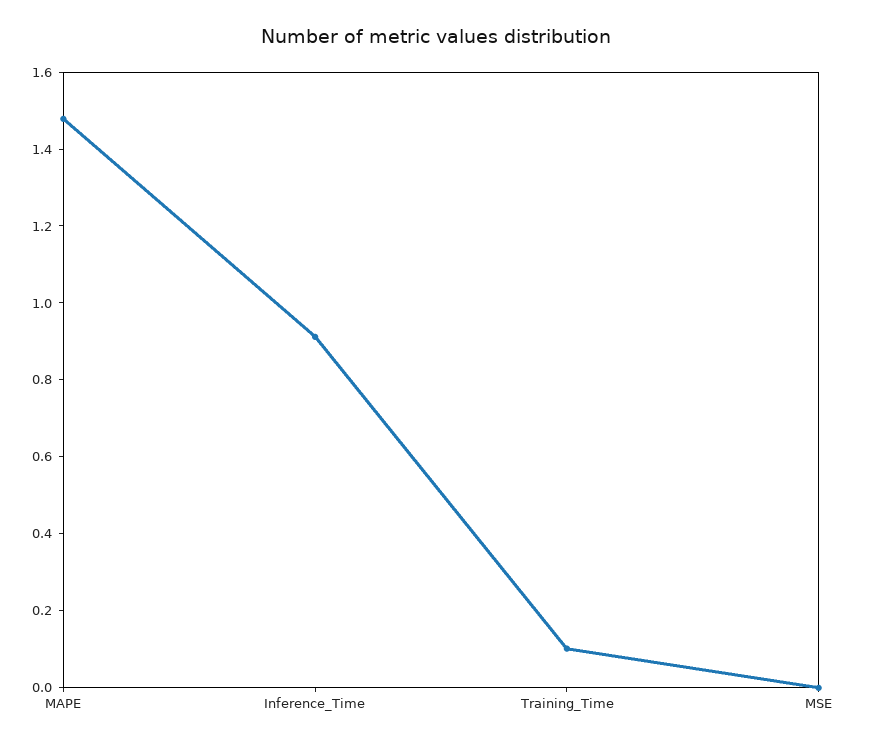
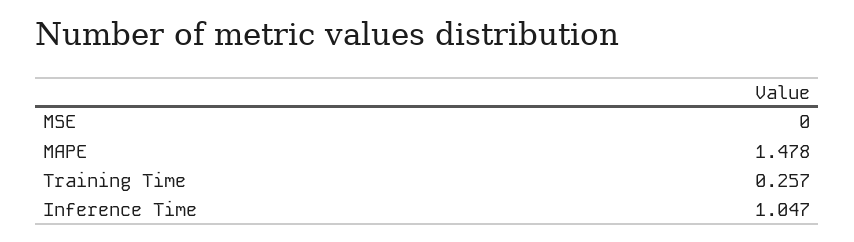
  {
    "MAPE": 1.478,
-   "Inference_Time": 0.9,
+   "Inference_Time": 1.047,
-   "Training_Time": 0.1,
+   "Training_Time": 0.257,
    "MSE": 0
  }

